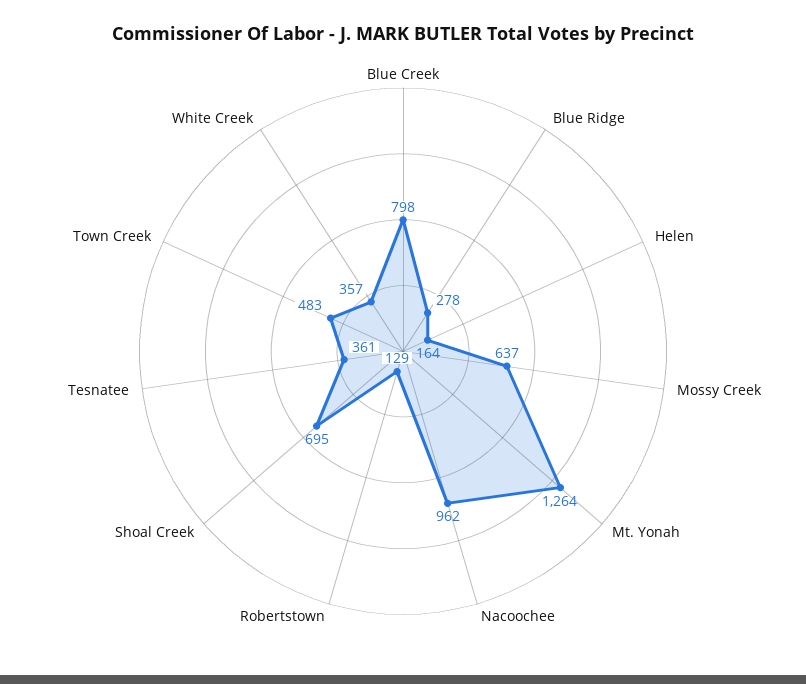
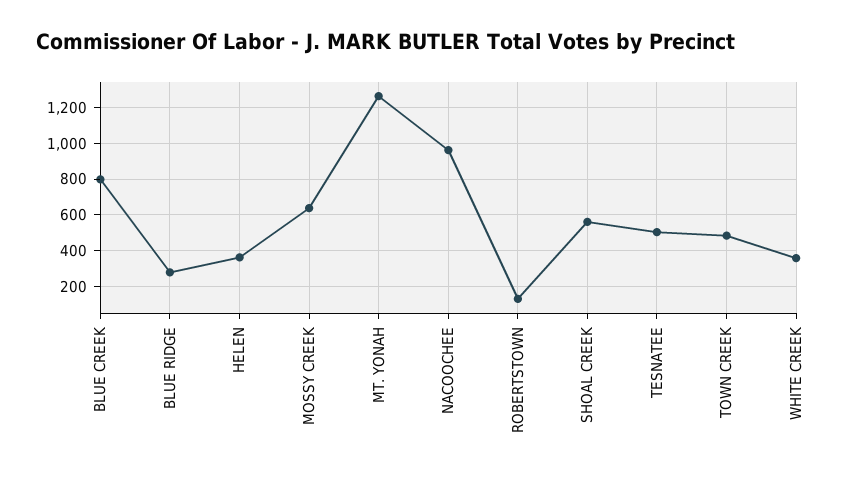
  {
    "Blue Creek": 798,
    "Blue Ridge": 278,
-   "Helen": 164,
+   "Helen": 350,
    "Mossy Creek": 637,
    "Mt. Yonah": 1264,
    "Nacoochee": 962,
    "Robertstown": 129,
-   "Shoal Creek": 695,
+   "Shoal Creek": 550,
-   "Tesnatee": 361,
+   "Tesnatee": 500,
    "Town Creek": 483,
    "White Creek": 357
  }

